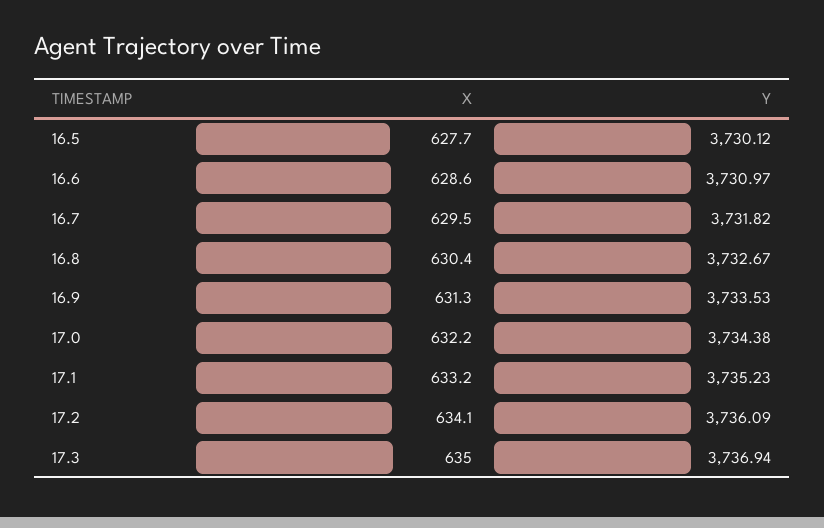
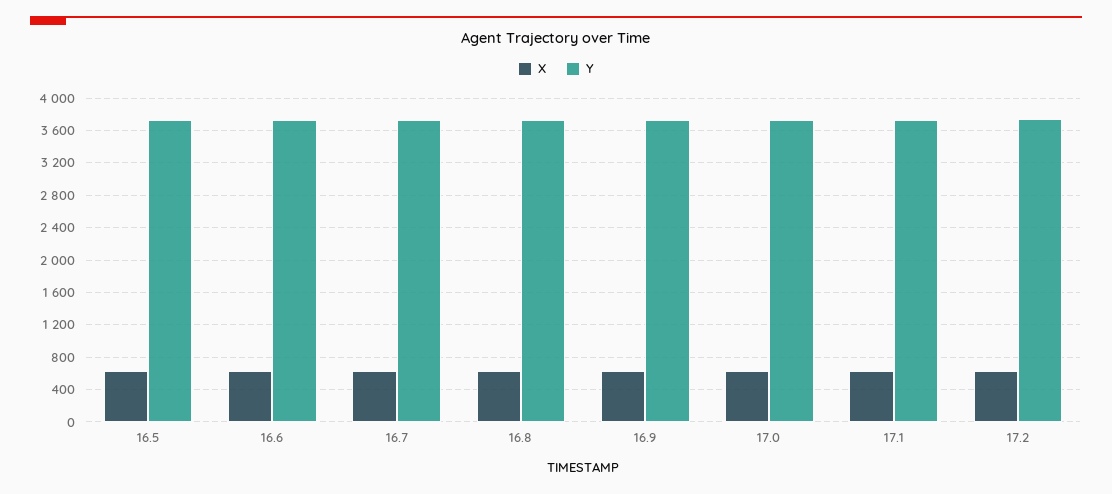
  {
    "X": {
      "16.5": 627.7,
      "16.6": 628.6,
      "16.7": 629.5,
      "16.8": 630.4,
      "16.9": 631.3,
      "17.0": 632.2,
      "17.1": 633.2,
-     "17.2": 634.1,
+     "17.2": 634.1
-     "17.3": 635
    },
    "Y": {
      "16.5": 3730.12,
      "16.6": 3730.97,
      "16.7": 3731.82,
      "16.8": 3732.67,
      "16.9": 3733.53,
      "17.0": 3734.38,
      "17.1": 3735.23,
-     "17.2": 3736.09,
+     "17.2": 3736.09
-     "17.3": 3736.94
    }
  }

